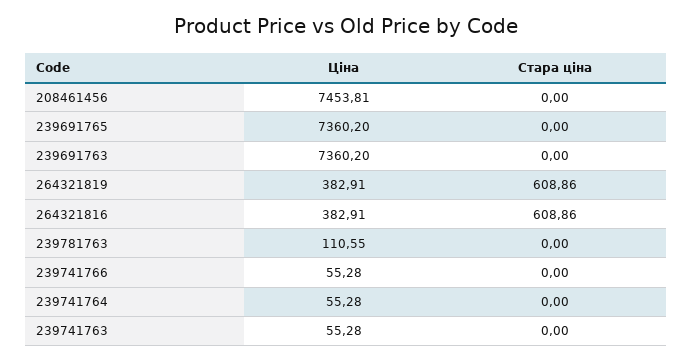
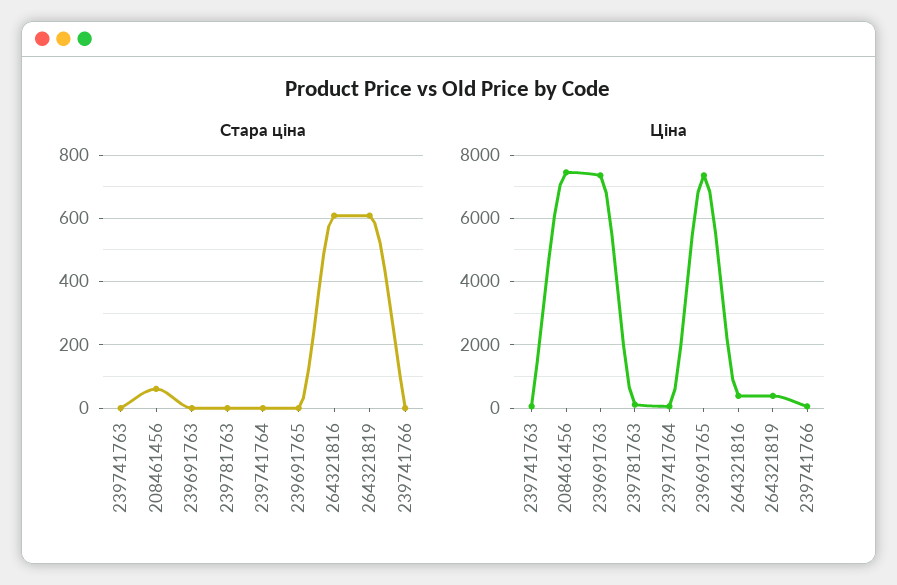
  {
    "Ціна": {
      "208461456": 7453.81,
      "239691765": 7360.2,
      "239691763": 7360.2,
      "264321819": 382.91,
      "264321816": 382.91,
      "239781763": 110.55,
      "239741766": 55.28,
      "239741764": 55.28,
      "239741763": 55.28
    },
    "Стара ціна": {
-     "208461456": 0,
+     "208461456": 60,
      "239691765": 0,
      "239691763": 0,
      "264321819": 608.86,
      "264321816": 608.86,
      "239781763": 0,
      "239741766": 0,
      "239741764": 0,
      "239741763": 0
    }
  }

